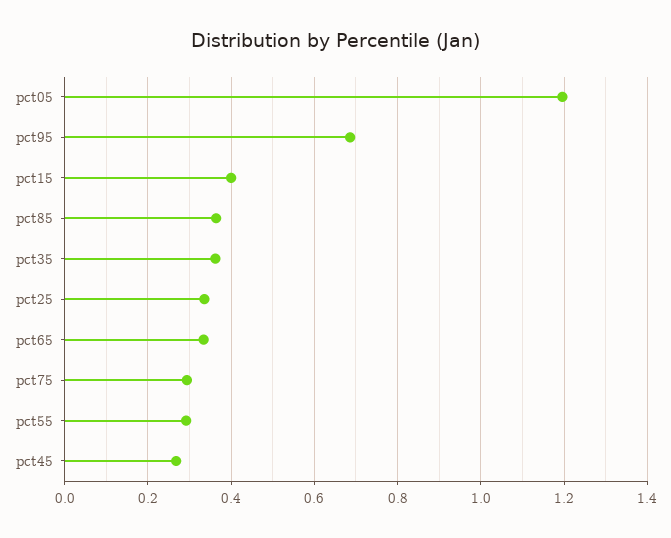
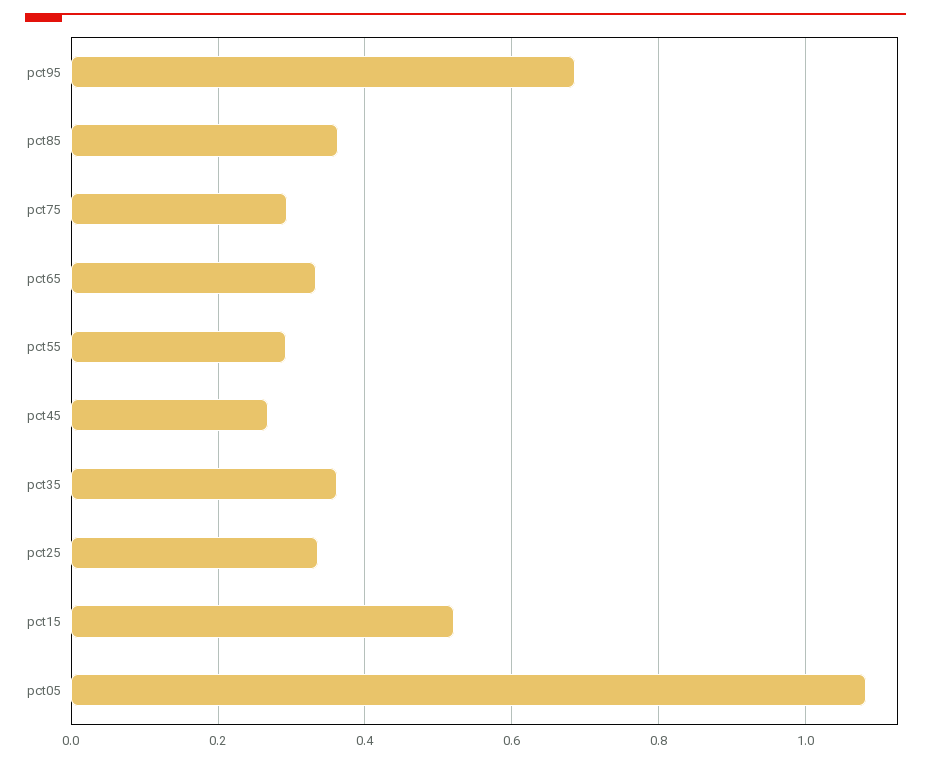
  {
-   "pct05": 1.2,
+   "pct05": 1.08,
    "pct95": 0.68,
-   "pct15": 0.4,
+   "pct15": 0.52,
    "pct85": 0.36,
    "pct35": 0.36,
    "pct25": 0.34,
    "pct65": 0.34,
    "pct75": 0.3,
    "pct55": 0.3,
    "pct45": 0.26
  }

